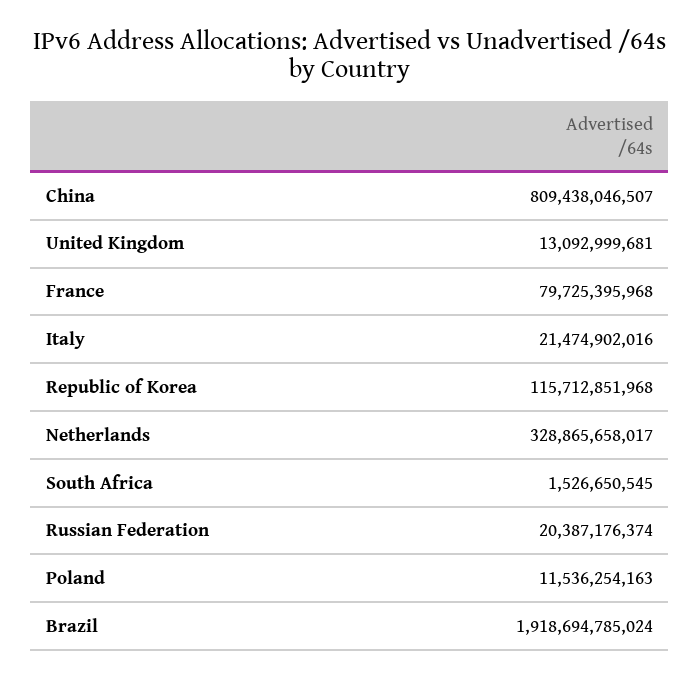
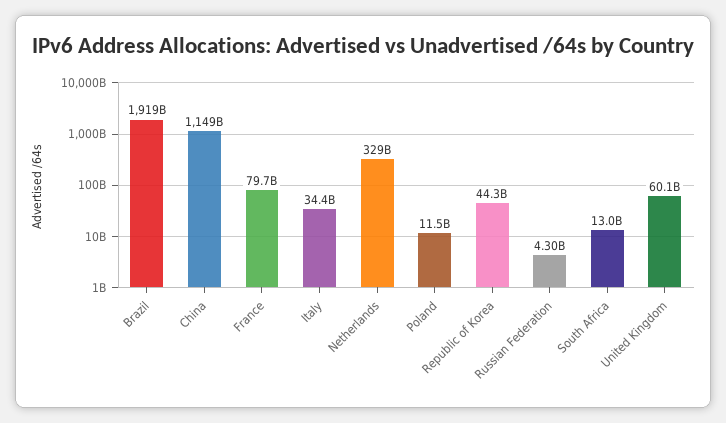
  {
-   "China": 809438046507,
+   "China": 1149000000000,
-   "United Kingdom": 13092999681,
+   "United Kingdom": 60100000000,
    "France": 79725395968,
-   "Italy": 21474902016,
+   "Italy": 34400000000,
-   "Republic of Korea": 115712851968,
+   "Republic of Korea": 44300000000,
    "Netherlands": 328865658017,
-   "South Africa": 1526650545,
+   "South Africa": 13000000000,
-   "Russian Federation": 20387176374,
+   "Russian Federation": 4300000000,
    "Poland": 11536254163,
    "Brazil": 1918694785024
  }

